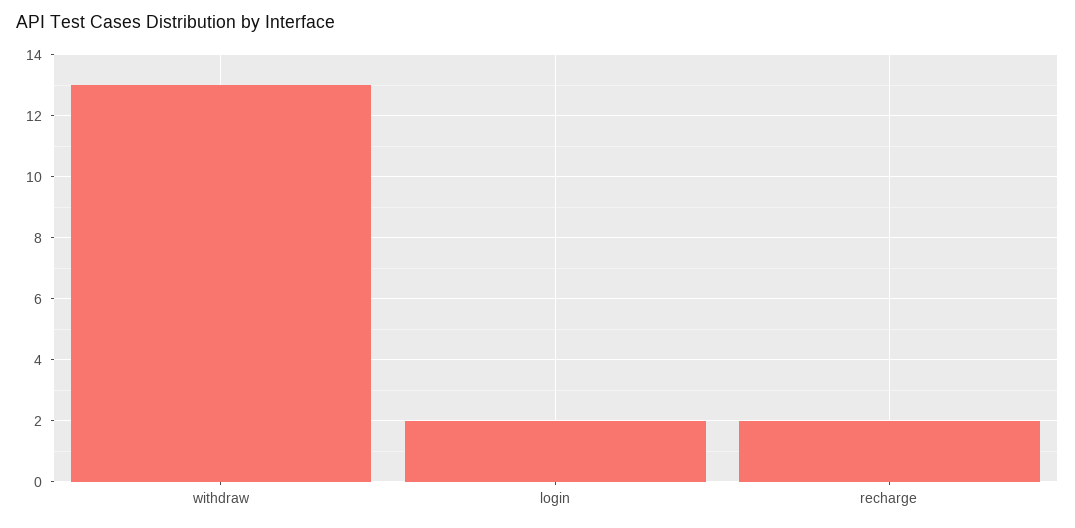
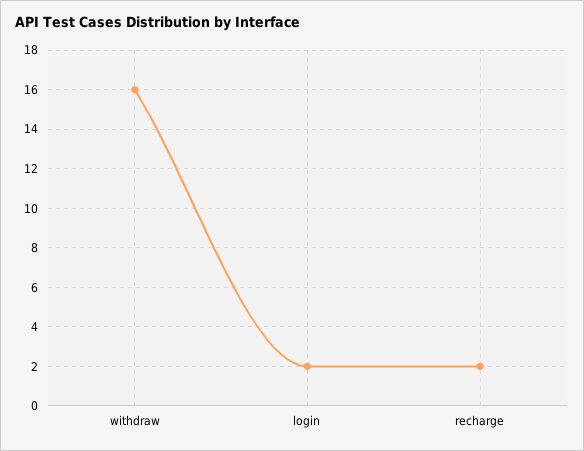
  {
-   "withdraw": 13,
+   "withdraw": 16,
    "login": 2,
    "recharge": 2
  }

